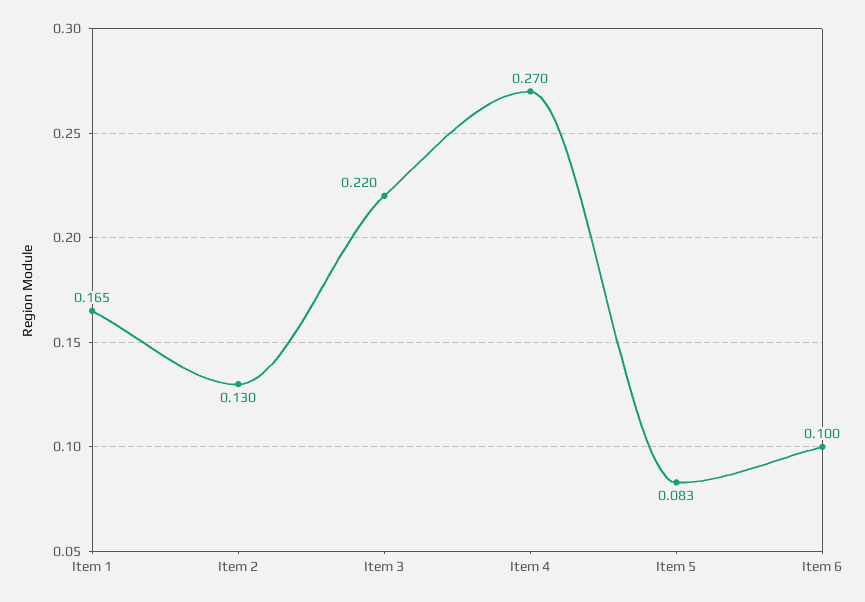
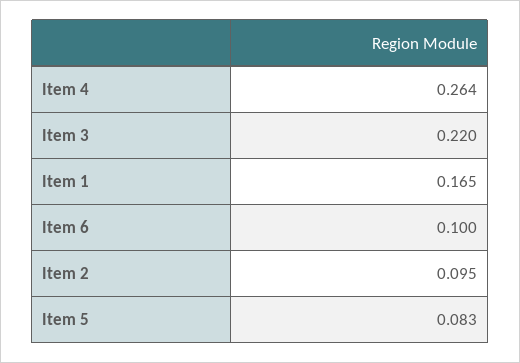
  {
    "Item 1": 0.165,
-   "Item 2": 0.13,
+   "Item 2": 0.095,
    "Item 3": 0.22,
-   "Item 4": 0.27,
+   "Item 4": 0.264,
    "Item 5": 0.083,
    "Item 6": 0.1
  }

